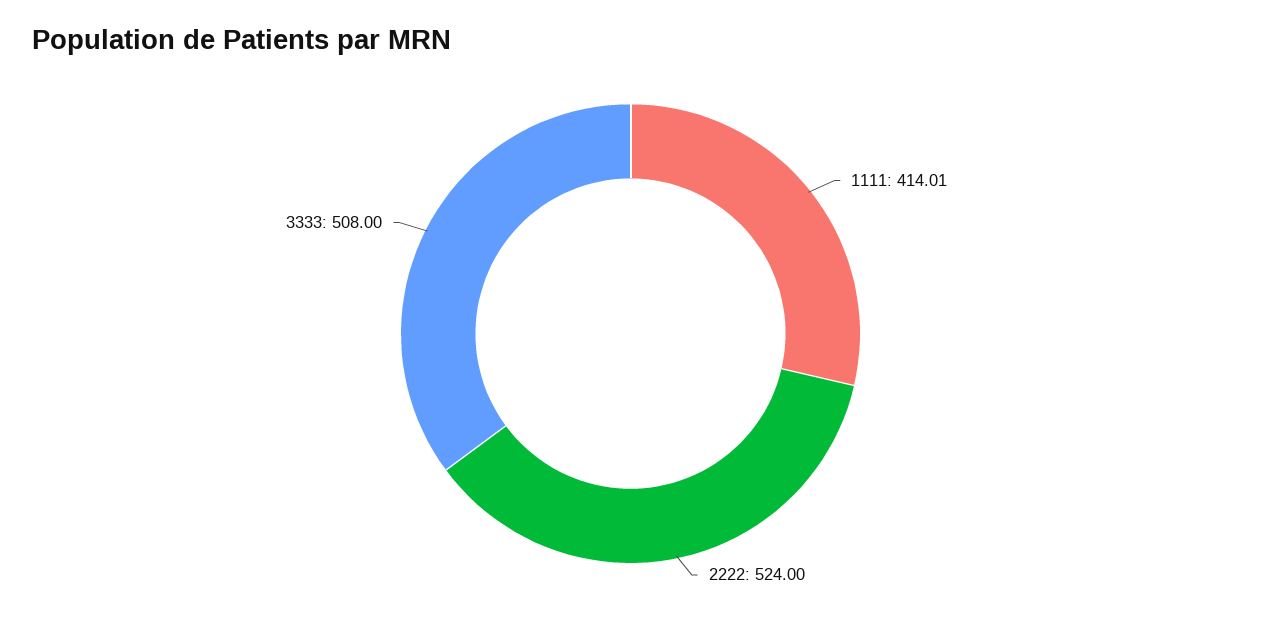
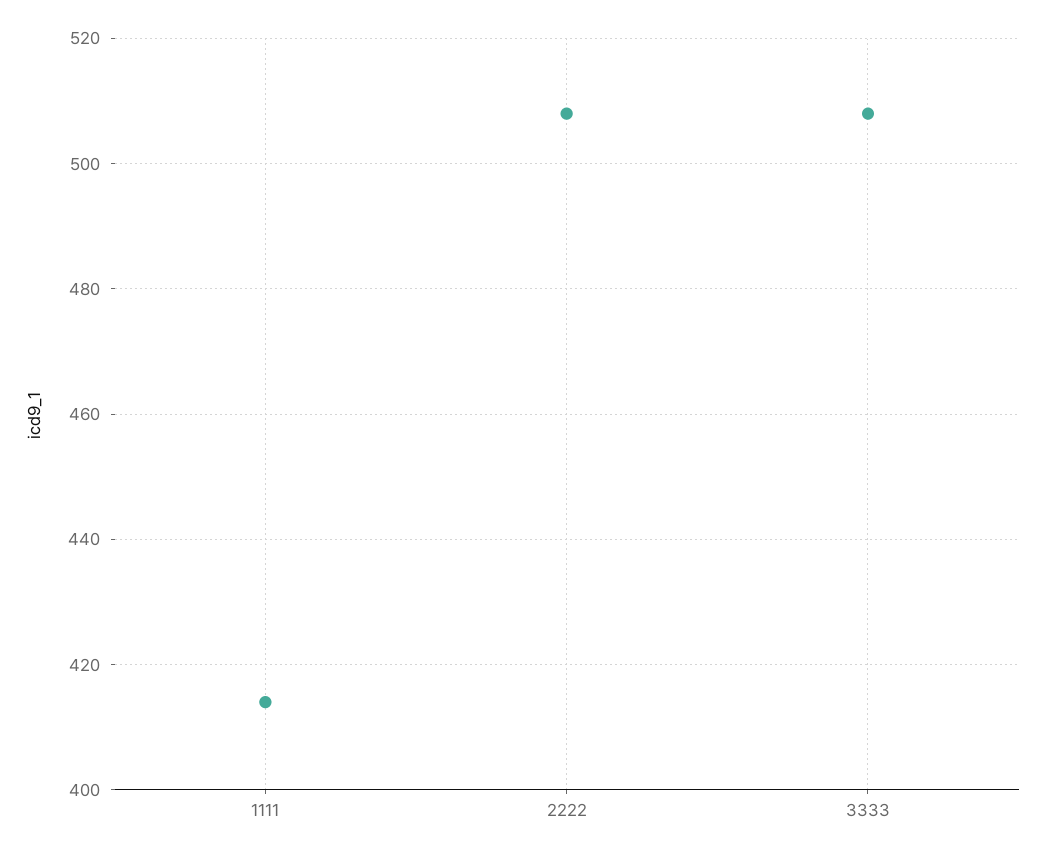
  {
    "1111": 414.01,
-   "2222": 524,
+   "2222": 508,
    "3333": 508
  }

